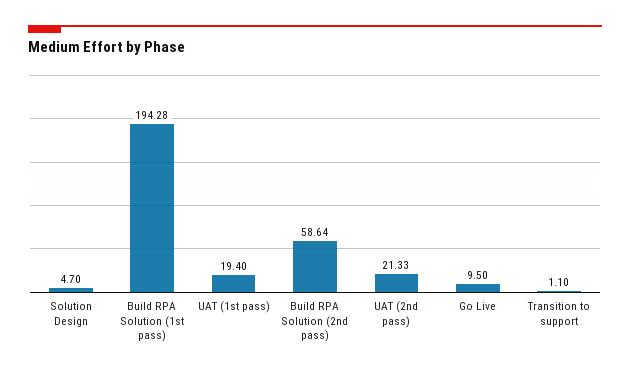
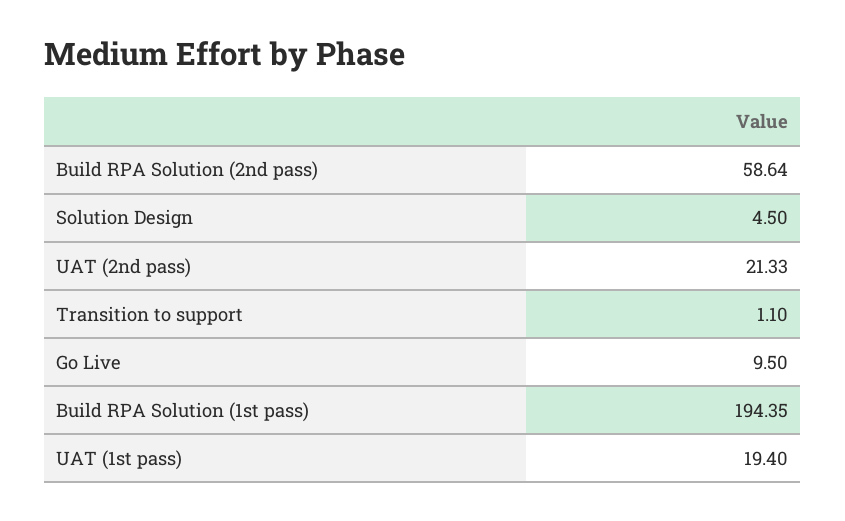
  {
-   "Solution Design": 4.7,
+   "Solution Design": 4.5,
-   "Build RPA Solution (1st pass)": 194.28,
+   "Build RPA Solution (1st pass)": 194.35,
    "UAT (1st pass)": 19.4,
    "Build RPA Solution (2nd pass)": 58.64,
    "UAT (2nd pass)": 21.33,
    "Go Live": 9.5,
    "Transition to support": 1.1
  }

